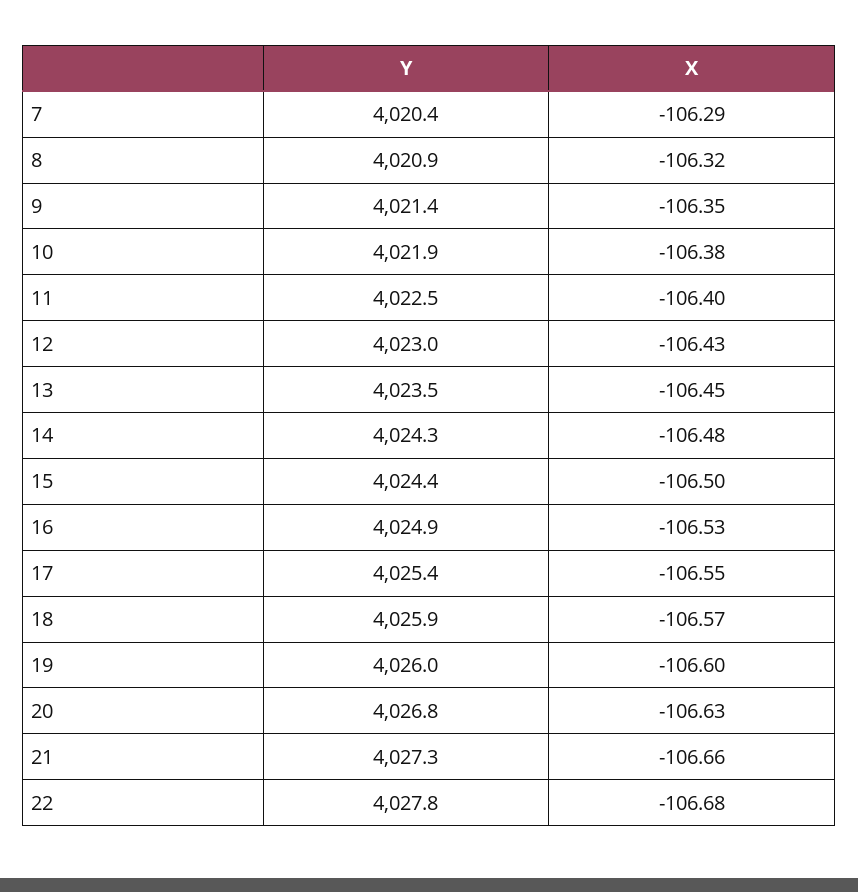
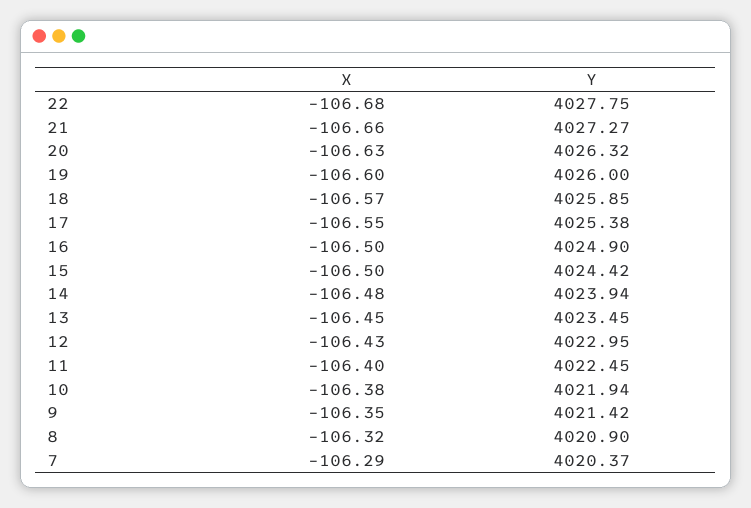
  {
    "Y": {
      "7": 4020.37,
      "8": 4020.9,
      "9": 4021.42,
      "10": 4021.94,
      "11": 4022.45,
      "12": 4022.95,
      "13": 4023.45,
-     "14": 4024.3,
+     "14": 4023.94,
      "15": 4024.42,
      "16": 4024.9,
      "17": 4025.38,
      "18": 4025.85,
      "19": 4026,
-     "20": 4026.8,
+     "20": 4026.32,
      "21": 4027.27,
      "22": 4027.75
    },
    "X": {
      "7": -106.29,
      "8": -106.32,
      "9": -106.35,
      "10": -106.38,
      "11": -106.4,
      "12": -106.43,
      "13": -106.45,
      "14": -106.48,
      "15": -106.5,
-     "16": -106.53,
+     "16": -106.5,
      "17": -106.55,
      "18": -106.57,
      "19": -106.6,
      "20": -106.63,
      "21": -106.66,
      "22": -106.68
    }
  }

